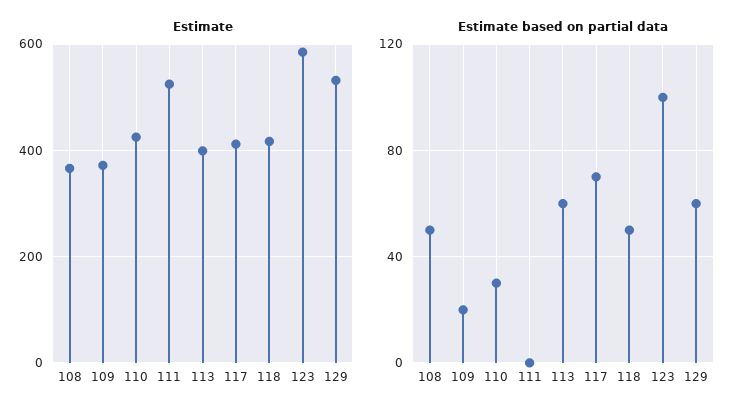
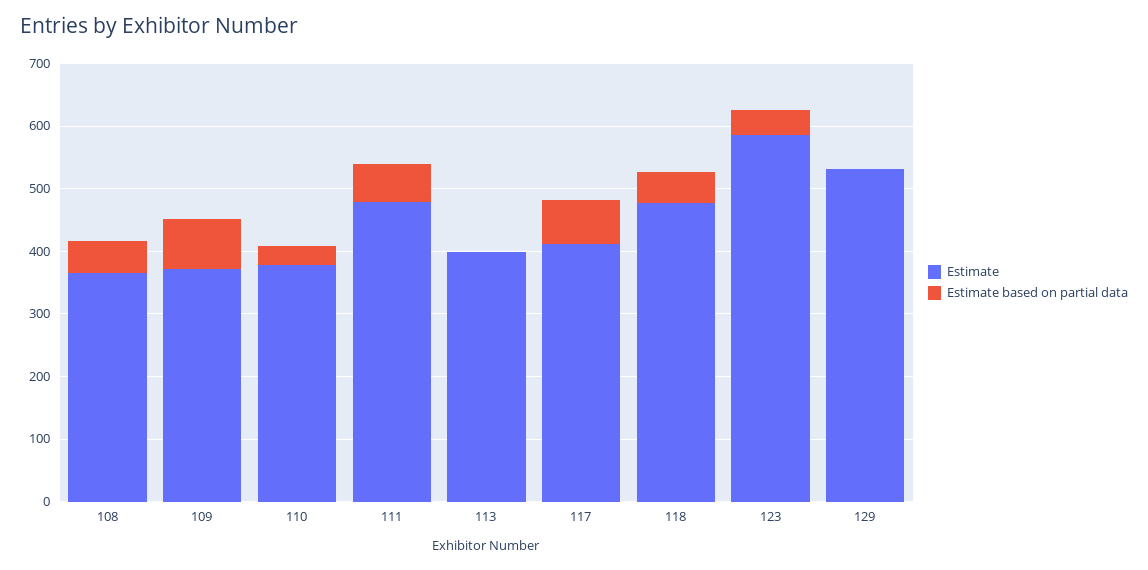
  {
    "Estimate": {
      "108": 360,
      "109": 380,
-     "110": 420,
+     "110": 380,
-     "111": 520,
+     "111": 480,
      "113": 400,
      "117": 420,
-     "118": 420,
+     "118": 480,
      "123": 580,
      "129": 540
    },
    "Estimate based on partial data": {
      "108": 50,
-     "109": 20,
+     "109": 80,
      "110": 30,
-     "111": 0,
+     "111": 60,
-     "113": 60,
+     "113": 0,
      "117": 70,
      "118": 50,
-     "123": 100,
+     "123": 40,
-     "129": 60
+     "129": 0
    }
  }

